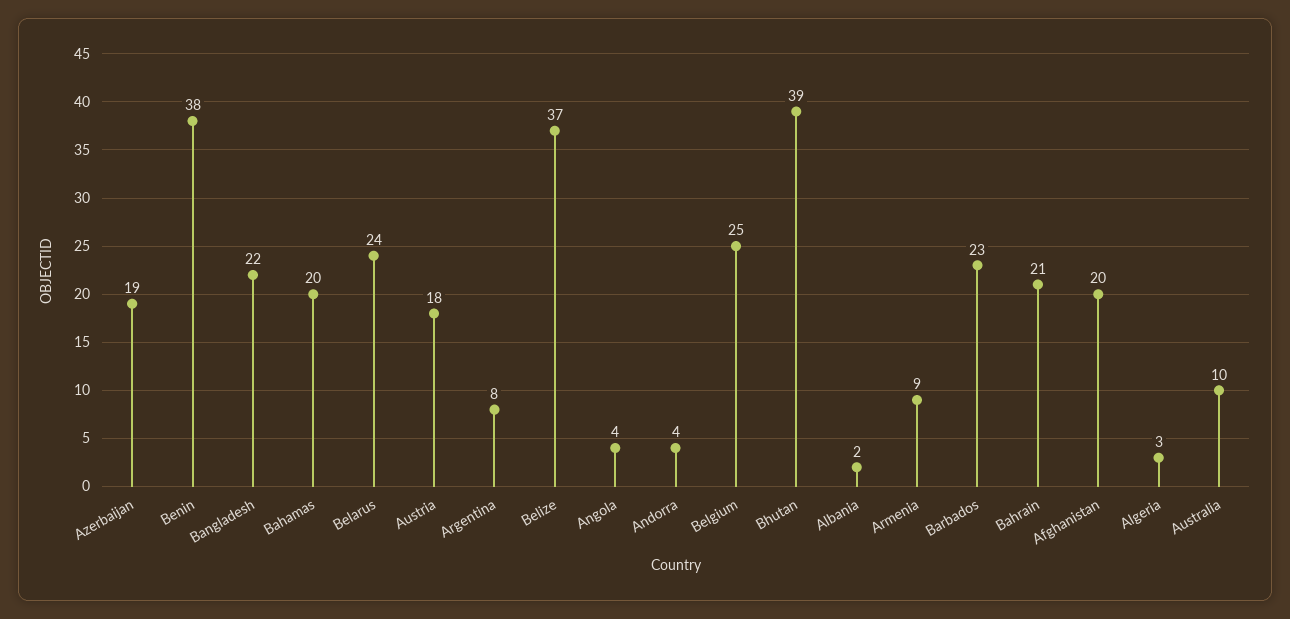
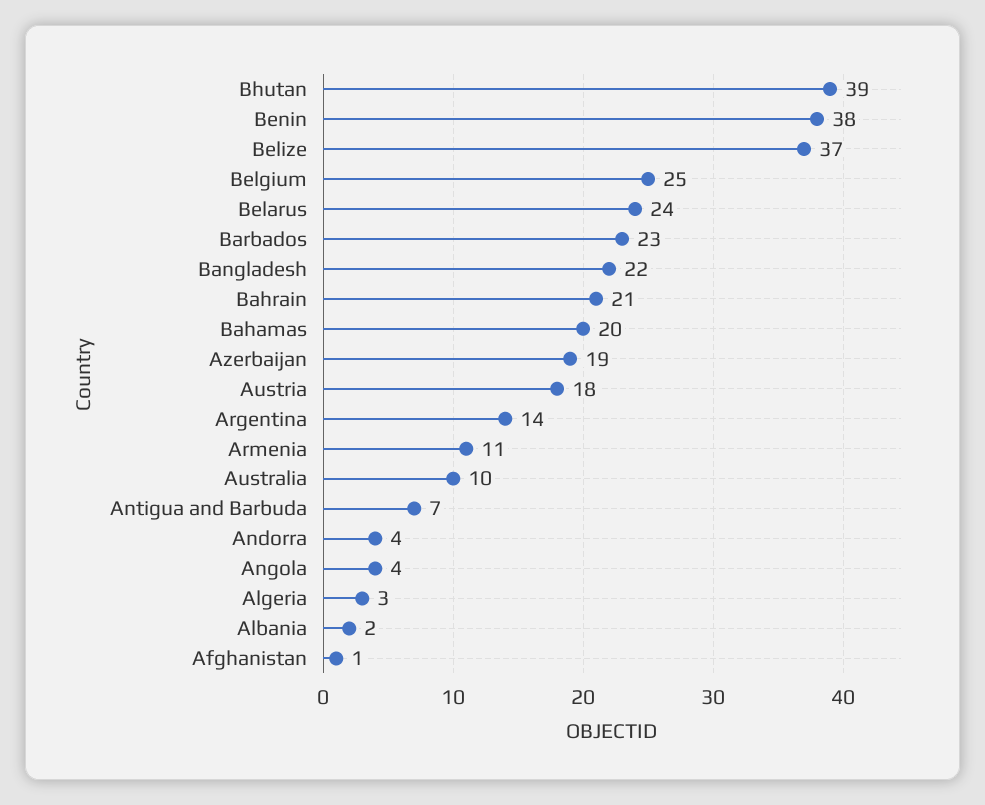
  {
    "Azerbaijan": 19,
    "Benin": 38,
    "Bangladesh": 22,
    "Bahamas": 20,
    "Belarus": 24,
    "Austria": 18,
-   "Argentina": 8,
+   "Argentina": 14,
    "Belize": 37,
    "Angola": 4,
    "Andorra": 4,
    "Belgium": 25,
    "Bhutan": 39,
    "Albania": 2,
-   "Armenia": 9,
+   "Armenia": 11,
    "Barbados": 23,
    "Bahrain": 21,
-   "Afghanistan": 20,
+   "Afghanistan": 1,
    "Algeria": 3,
-   "Australia": 10
+   "Australia": 10,
+   "Antigua and Barbuda": 7
  }

